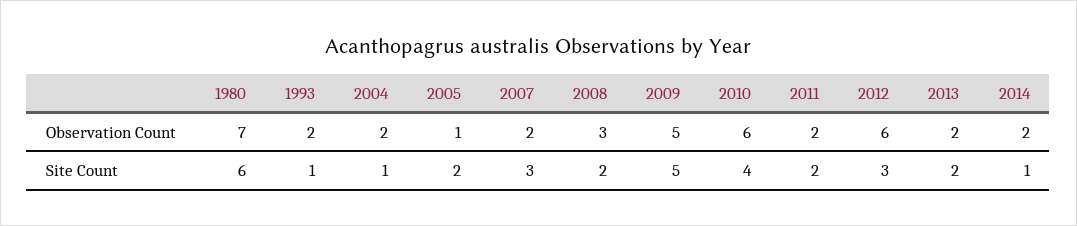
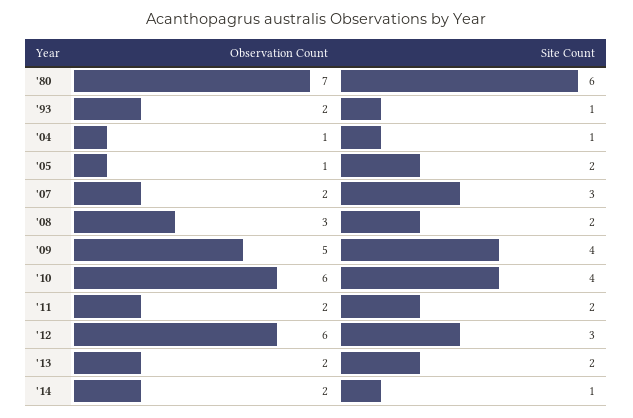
  {
    "1980": {
      "Observation Count": 7,
      "Site Count": 6
    },
    "1993": {
      "Observation Count": 2,
      "Site Count": 1
    },
    "2004": {
-     "Observation Count": 2,
+     "Observation Count": 1,
      "Site Count": 1
    },
    "2005": {
      "Observation Count": 1,
      "Site Count": 2
    },
    "2007": {
      "Observation Count": 2,
      "Site Count": 3
    },
    "2008": {
      "Observation Count": 3,
      "Site Count": 2
    },
    "2009": {
      "Observation Count": 5,
-     "Site Count": 5
+     "Site Count": 4
    },
    "2010": {
      "Observation Count": 6,
      "Site Count": 4
    },
    "2011": {
      "Observation Count": 2,
      "Site Count": 2
    },
    "2012": {
      "Observation Count": 6,
      "Site Count": 3
    },
    "2013": {
      "Observation Count": 2,
      "Site Count": 2
    },
    "2014": {
      "Observation Count": 2,
      "Site Count": 1
    }
  }

